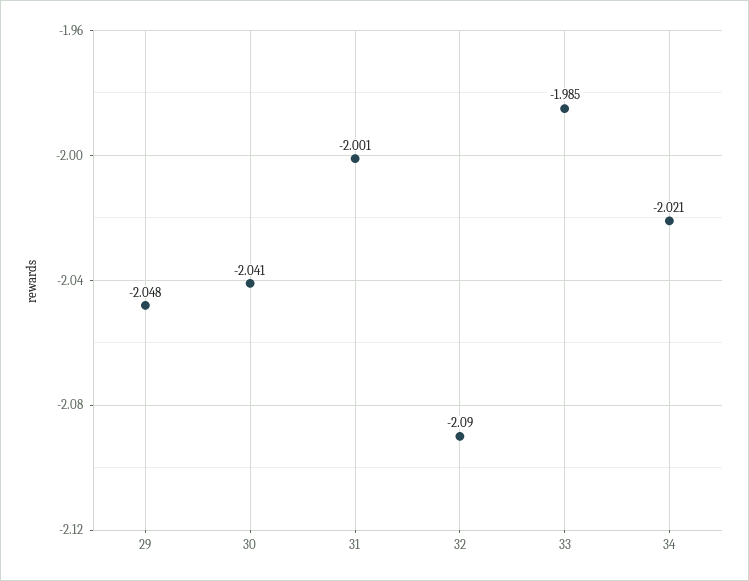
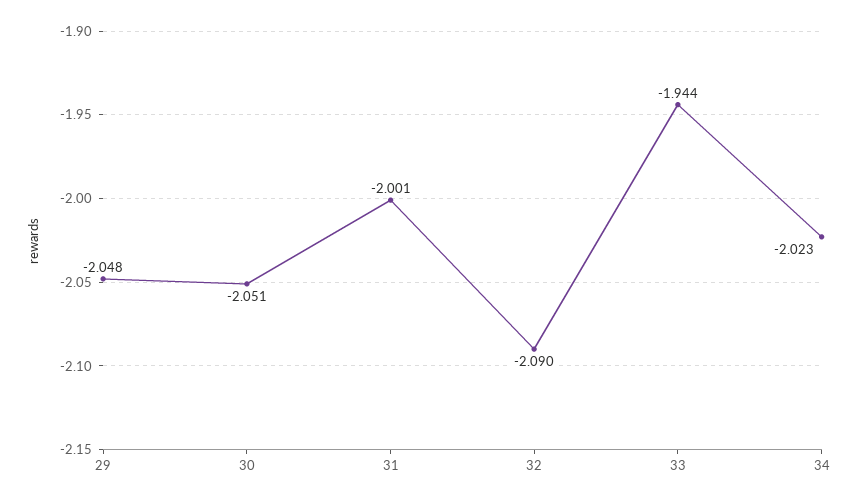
  {
    "29": -2.048,
-   "30": -2.041,
+   "30": -2.051,
    "31": -2.001,
    "32": -2.09,
-   "33": -1.985,
+   "33": -1.944,
-   "34": -2.021
+   "34": -2.023
  }

